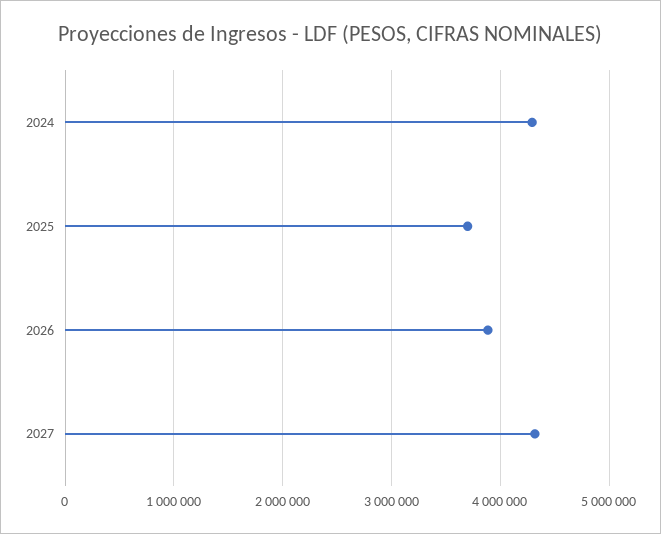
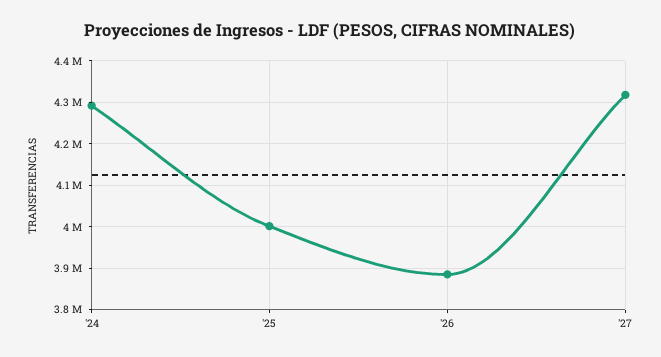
  {
    "2024": 4300000,
-   "2025": 3700000,
+   "2025": 4000000,
    "2026": 3880000,
    "2027": 4320000
  }

